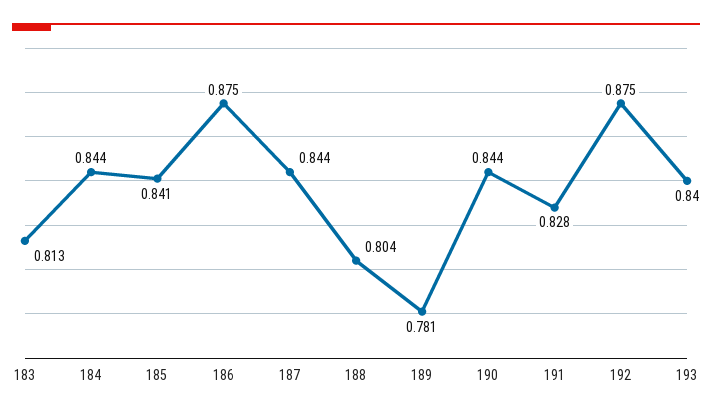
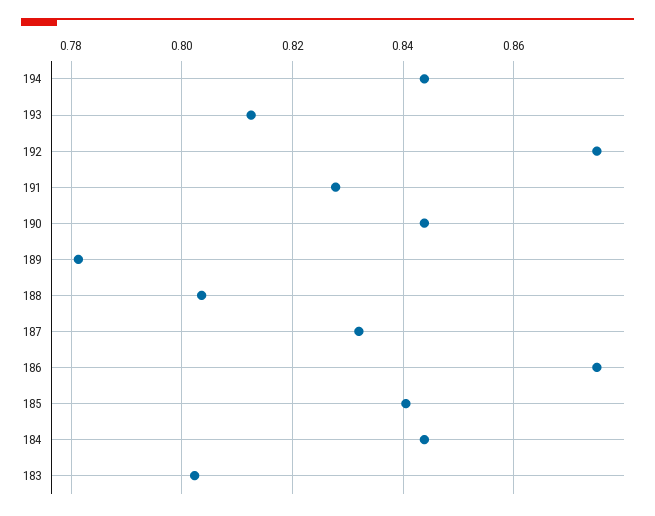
  {
-   "183": 0.813,
+   "183": 0.802,
    "184": 0.844,
    "185": 0.841,
    "186": 0.875,
-   "187": 0.844,
+   "187": 0.832,
    "188": 0.804,
    "189": 0.781,
    "190": 0.844,
    "191": 0.828,
    "192": 0.875,
-   "193": 0.84
+   "193": 0.812,
+   "194": 0.844
  }

